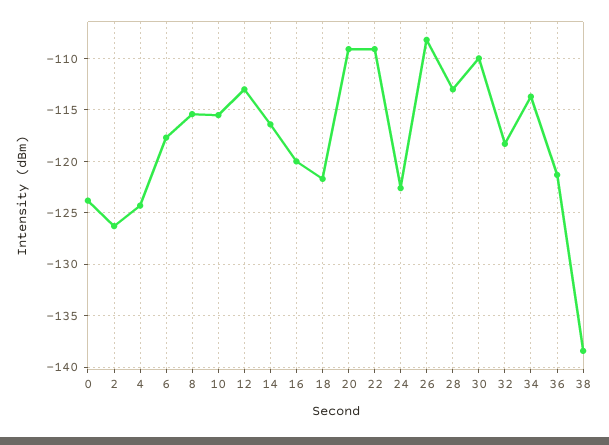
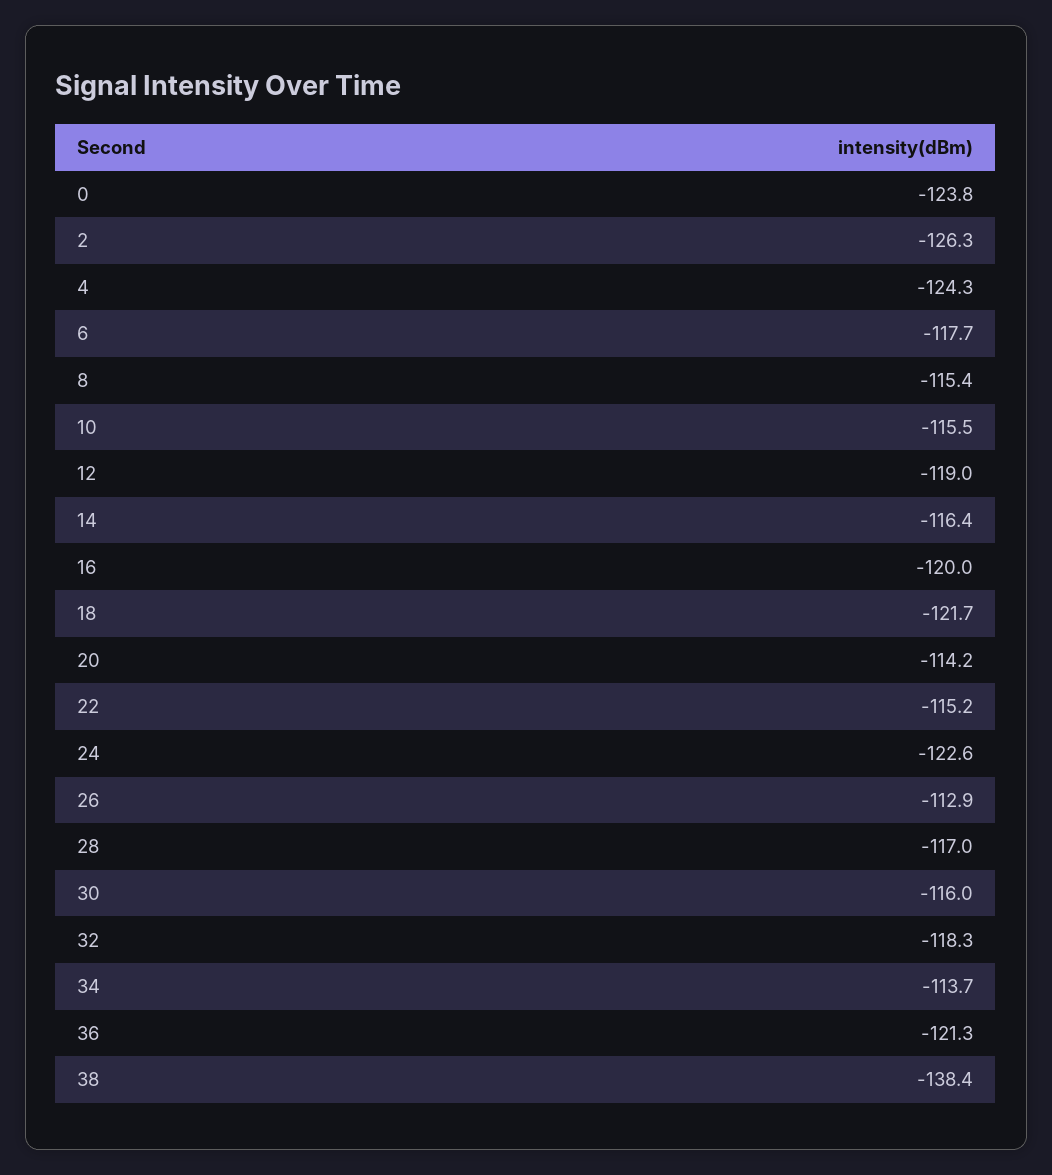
  {
    "0": -123.8,
    "2": -126.3,
    "4": -124.3,
    "6": -117.7,
    "8": -115.4,
    "10": -115.5,
-   "12": -113,
+   "12": -119,
    "14": -116.4,
    "16": -120,
    "18": -121.7,
-   "20": -109,
+   "20": -114.2,
-   "22": -109,
+   "22": -115.2,
    "24": -122.6,
-   "26": -108,
+   "26": -112.9,
-   "28": -113,
+   "28": -117,
-   "30": -110,
+   "30": -116,
    "32": -118.3,
    "34": -113.7,
    "36": -121.3,
    "38": -138.4
  }

